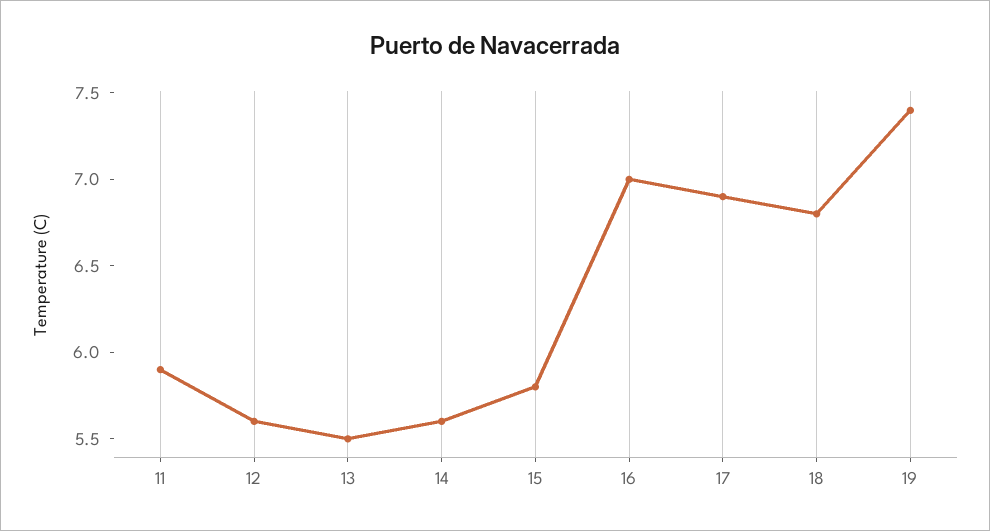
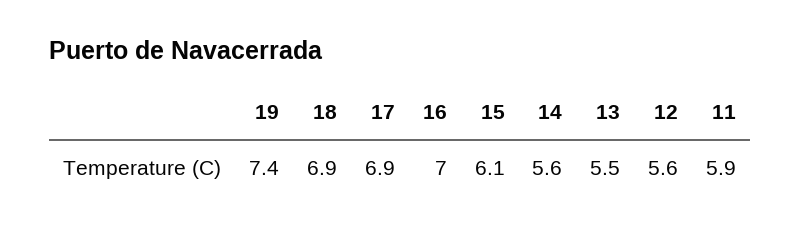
  {
    "11": 5.9,
    "12": 5.6,
    "13": 5.5,
    "14": 5.6,
-   "15": 5.8,
+   "15": 6.1,
    "16": 7,
    "17": 6.9,
-   "18": 6.8,
+   "18": 6.9,
    "19": 7.4
  }

